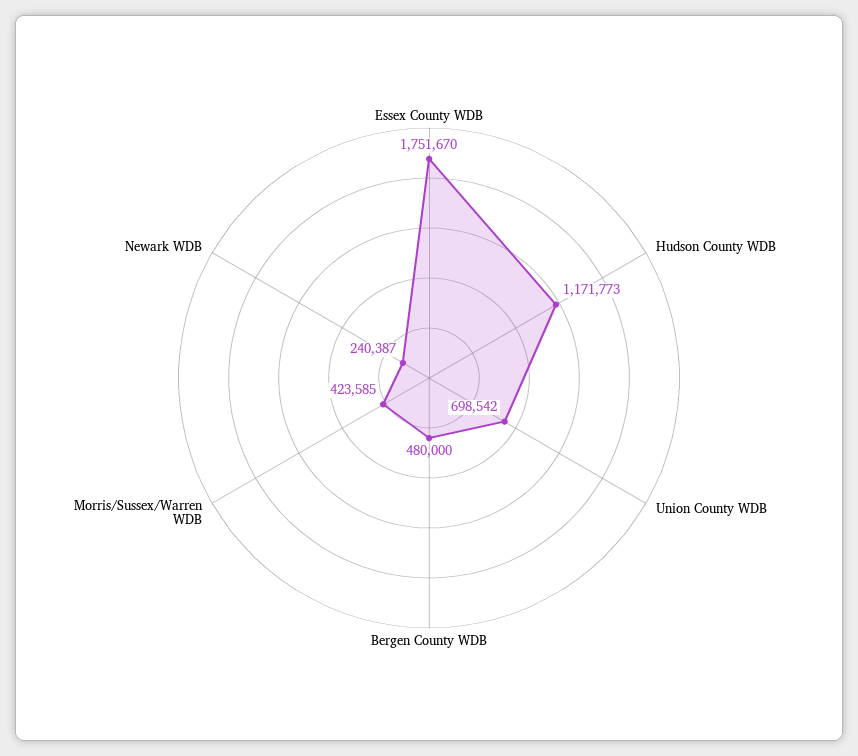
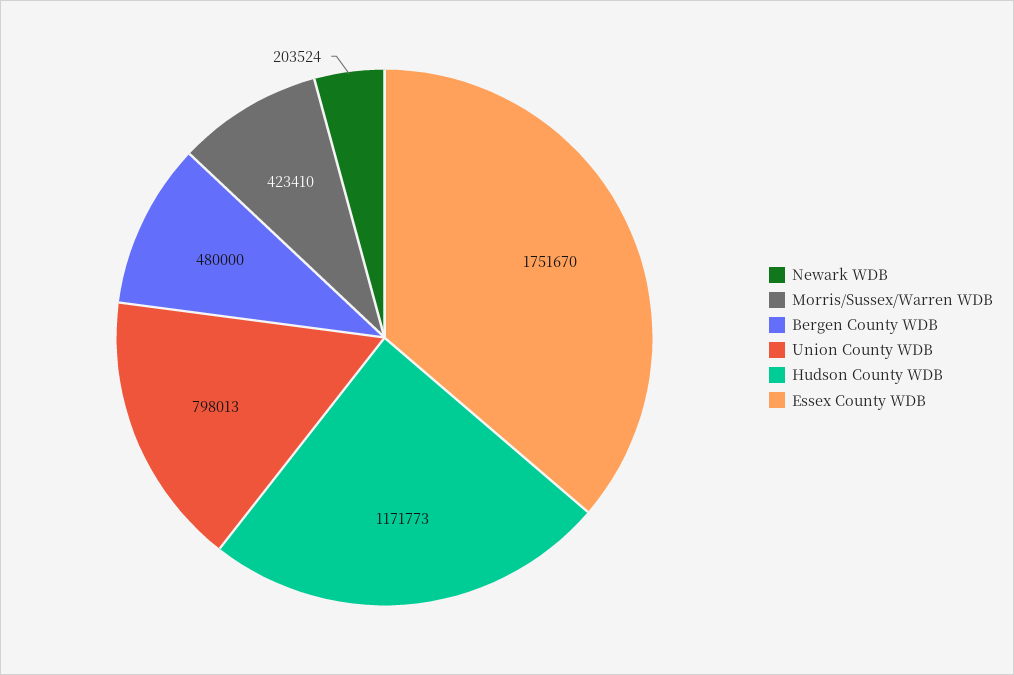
  {
    "Essex County WDB": 1751670,
    "Hudson County WDB": 1171773,
-   "Union County WDB": 698542,
+   "Union County WDB": 798013,
    "Bergen County WDB": 480000,
-   "Morris/Sussex/Warren WDB": 423585,
+   "Morris/Sussex/Warren WDB": 423410,
-   "Newark WDB": 240387
+   "Newark WDB": 203524
  }

